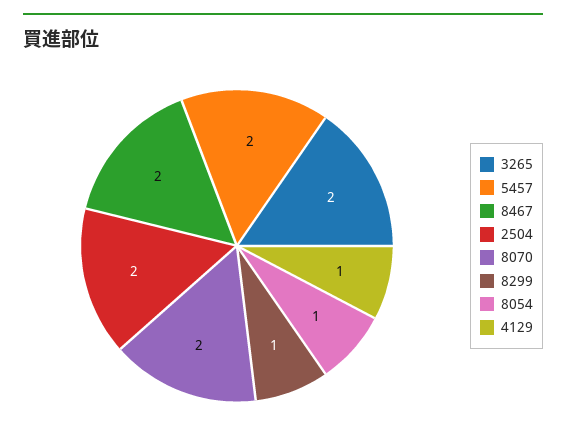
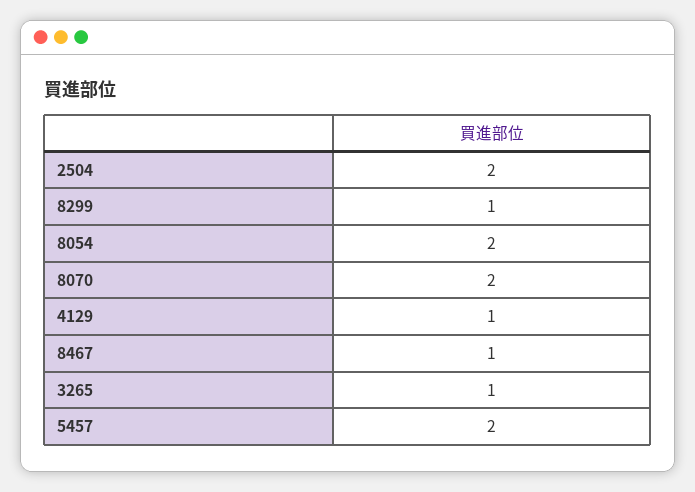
  {
-   "3265": 2,
+   "3265": 1,
    "5457": 2,
-   "8467": 2,
+   "8467": 1,
    "2504": 2,
    "8070": 2,
    "8299": 1,
-   "8054": 1,
+   "8054": 2,
    "4129": 1
  }

